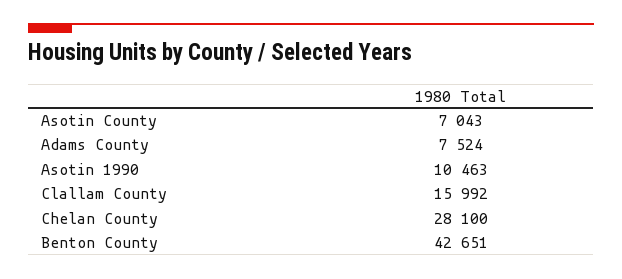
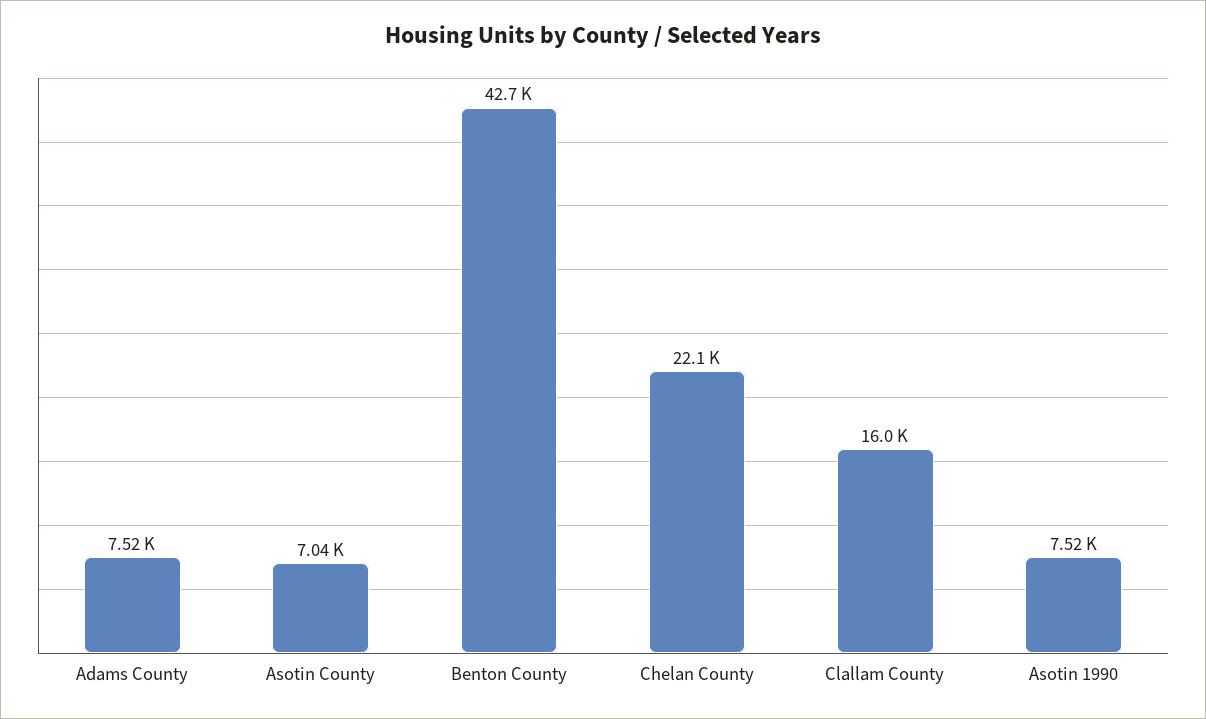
  {
    "Asotin County": 7043,
    "Adams County": 7524,
-   "Asotin 1990": 10463,
+   "Asotin 1990": 7520,
    "Clallam County": 15992,
-   "Chelan County": 28100,
+   "Chelan County": 22100,
    "Benton County": 42651
  }

